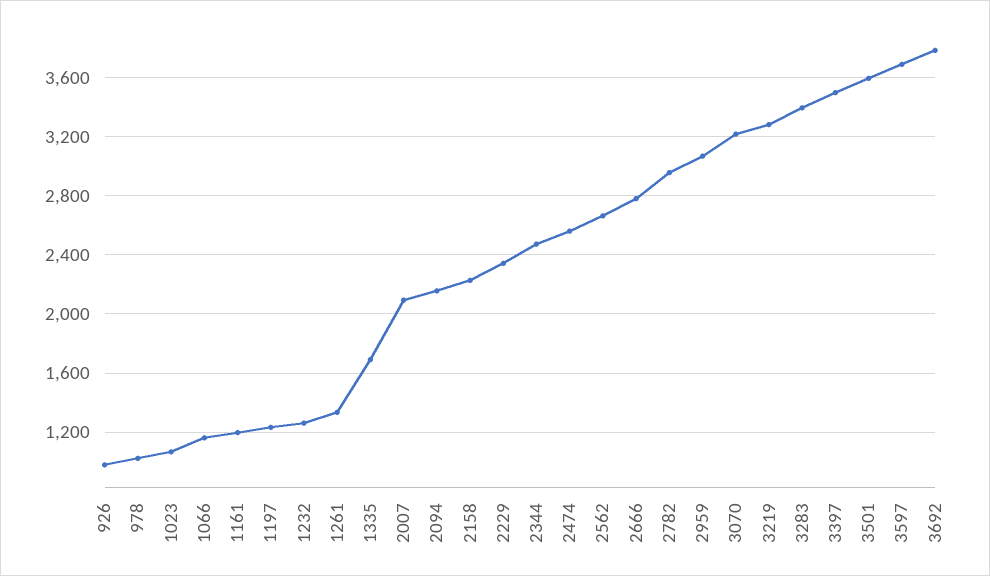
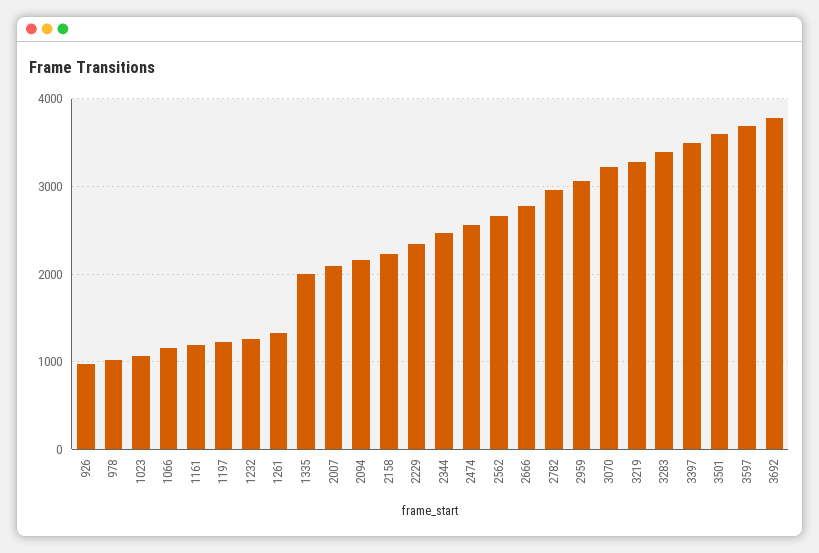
  {
    "926": 1000,
    "978": 1000,
    "1023": 1050,
    "1066": 1150,
    "1161": 1200,
    "1197": 1250,
    "1232": 1250,
    "1261": 1350,
-   "1335": 1700,
+   "1335": 2000,
    "2007": 2100,
    "2094": 2150,
    "2158": 2250,
    "2229": 2350,
    "2344": 2450,
    "2474": 2550,
    "2562": 2650,
    "2666": 2800,
    "2782": 2950,
    "2959": 3050,
    "3070": 3200,
    "3219": 3300,
    "3283": 3400,
    "3397": 3500,
    "3501": 3600,
    "3597": 3700,
    "3692": 3800
  }

